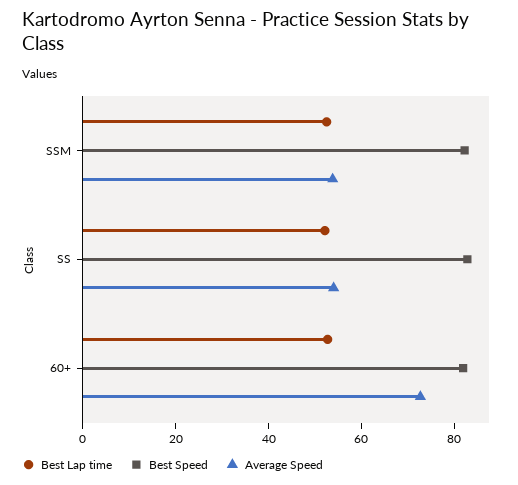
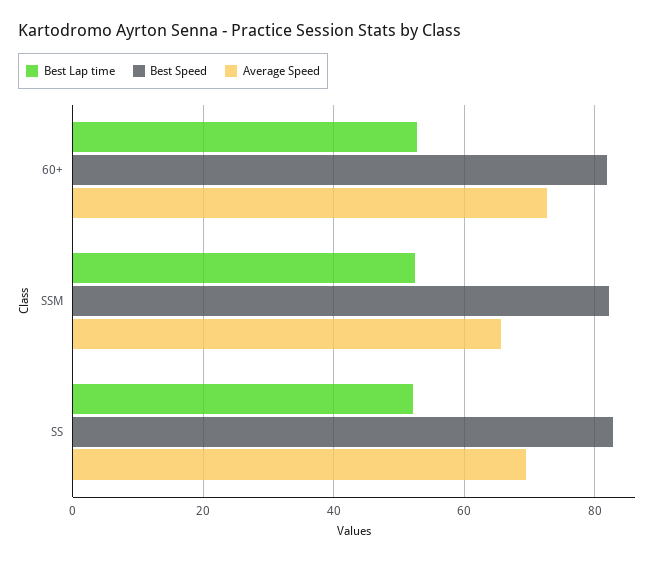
  {
    "Best Lap time": {
      "SSM": 52,
      "SS": 52,
      "60+": 52
    },
    "Best Speed": {
      "SSM": 82,
      "SS": 82,
      "60+": 82
    },
    "Average Speed": {
-     "SSM": 55,
+     "SSM": 66,
-     "SS": 55,
+     "SS": 70,
      "60+": 72
    }
  }

